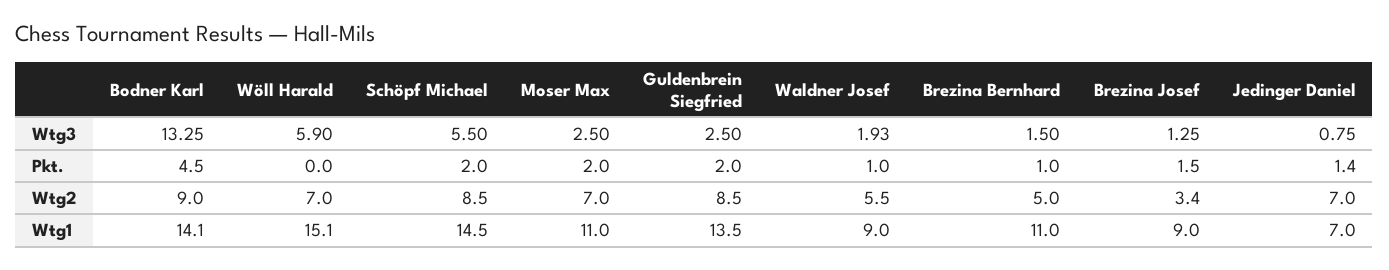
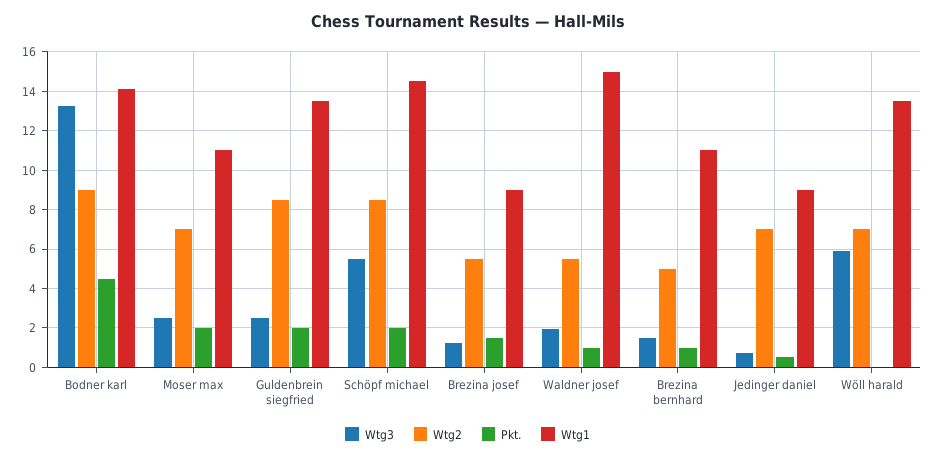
  {
    "Wtg3": {
      "Bodner Karl": 13.25,
      "Wöll Harald": 5.9,
      "Schöpf Michael": 5.5,
      "Moser Max": 2.5,
      "Guldenbrein Siegfried": 2.5,
      "Waldner Josef": 1.93,
      "Brezina Bernhard": 1.5,
      "Brezina Josef": 1.25,
      "Jedinger Daniel": 0.75
    },
    "Pkt.": {
      "Bodner Karl": 4.5,
      "Wöll Harald": 0,
      "Schöpf Michael": 2,
      "Moser Max": 2,
      "Guldenbrein Siegfried": 2,
      "Waldner Josef": 1,
      "Brezina Bernhard": 1,
      "Brezina Josef": 1.5,
-     "Jedinger Daniel": 1.4
+     "Jedinger Daniel": 0.5
    },
    "Wtg2": {
      "Bodner Karl": 9,
      "Wöll Harald": 7,
      "Schöpf Michael": 8.5,
      "Moser Max": 7,
      "Guldenbrein Siegfried": 8.5,
      "Waldner Josef": 5.5,
      "Brezina Bernhard": 5,
-     "Brezina Josef": 3.4,
+     "Brezina Josef": 5.5,
      "Jedinger Daniel": 7
    },
    "Wtg1": {
      "Bodner Karl": 14.1,
-     "Wöll Harald": 15.1,
+     "Wöll Harald": 13.5,
      "Schöpf Michael": 14.5,
      "Moser Max": 11,
      "Guldenbrein Siegfried": 13.5,
-     "Waldner Josef": 9,
+     "Waldner Josef": 15,
      "Brezina Bernhard": 11,
      "Brezina Josef": 9,
-     "Jedinger Daniel": 7
+     "Jedinger Daniel": 9
    }
  }

